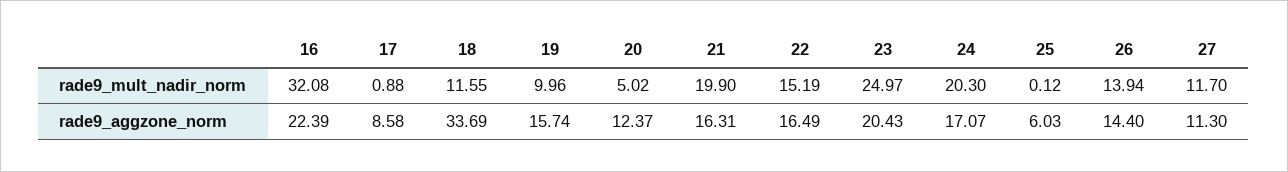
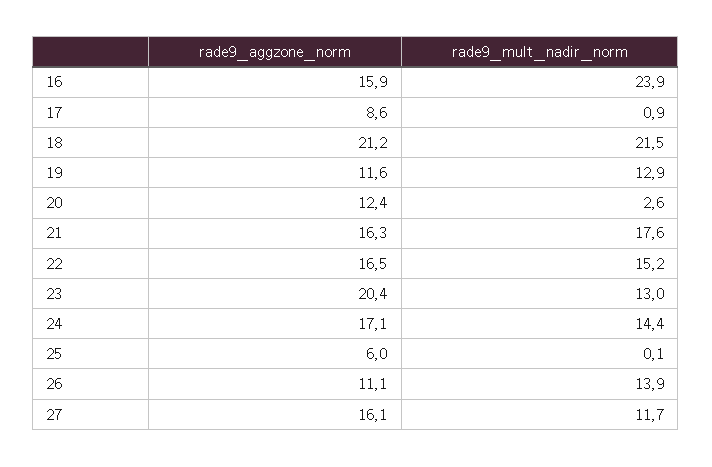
  {
    "16": {
-     "rade9_mult_nadir_norm": 32.08,
+     "rade9_mult_nadir_norm": 23.9,
-     "rade9_aggzone_norm": 22.39
+     "rade9_aggzone_norm": 15.9
    },
    "17": {
      "rade9_mult_nadir_norm": 0.88,
      "rade9_aggzone_norm": 8.58
    },
    "18": {
-     "rade9_mult_nadir_norm": 11.55,
+     "rade9_mult_nadir_norm": 21.5,
-     "rade9_aggzone_norm": 33.69
+     "rade9_aggzone_norm": 21.2
    },
    "19": {
-     "rade9_mult_nadir_norm": 9.96,
+     "rade9_mult_nadir_norm": 12.9,
-     "rade9_aggzone_norm": 15.74
+     "rade9_aggzone_norm": 11.6
    },
    "20": {
-     "rade9_mult_nadir_norm": 5.02,
+     "rade9_mult_nadir_norm": 2.6,
      "rade9_aggzone_norm": 12.37
    },
    "21": {
-     "rade9_mult_nadir_norm": 19.9,
+     "rade9_mult_nadir_norm": 17.6,
      "rade9_aggzone_norm": 16.31
    },
    "22": {
      "rade9_mult_nadir_norm": 15.19,
      "rade9_aggzone_norm": 16.49
    },
    "23": {
-     "rade9_mult_nadir_norm": 24.97,
+     "rade9_mult_nadir_norm": 13,
      "rade9_aggzone_norm": 20.43
    },
    "24": {
-     "rade9_mult_nadir_norm": 20.3,
+     "rade9_mult_nadir_norm": 14.4,
      "rade9_aggzone_norm": 17.07
    },
    "25": {
      "rade9_mult_nadir_norm": 0.12,
      "rade9_aggzone_norm": 6.03
    },
    "26": {
      "rade9_mult_nadir_norm": 13.94,
-     "rade9_aggzone_norm": 14.4
+     "rade9_aggzone_norm": 11.1
    },
    "27": {
      "rade9_mult_nadir_norm": 11.7,
-     "rade9_aggzone_norm": 11.3
+     "rade9_aggzone_norm": 16.1
    }
  }

